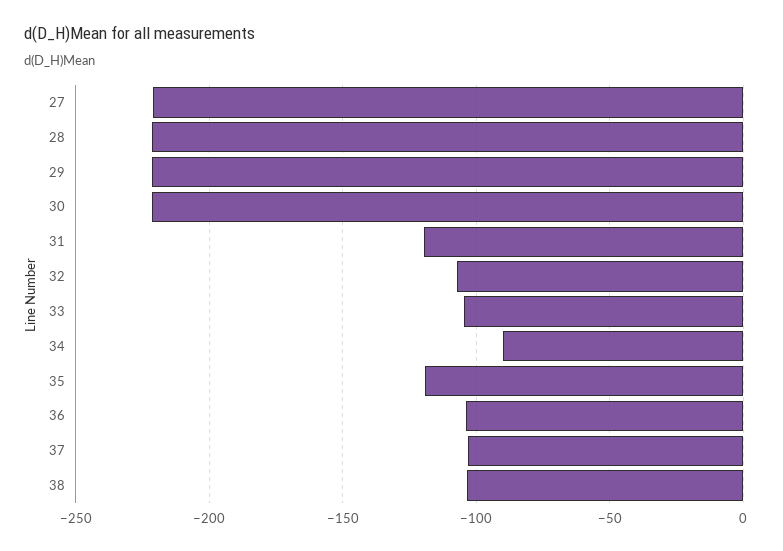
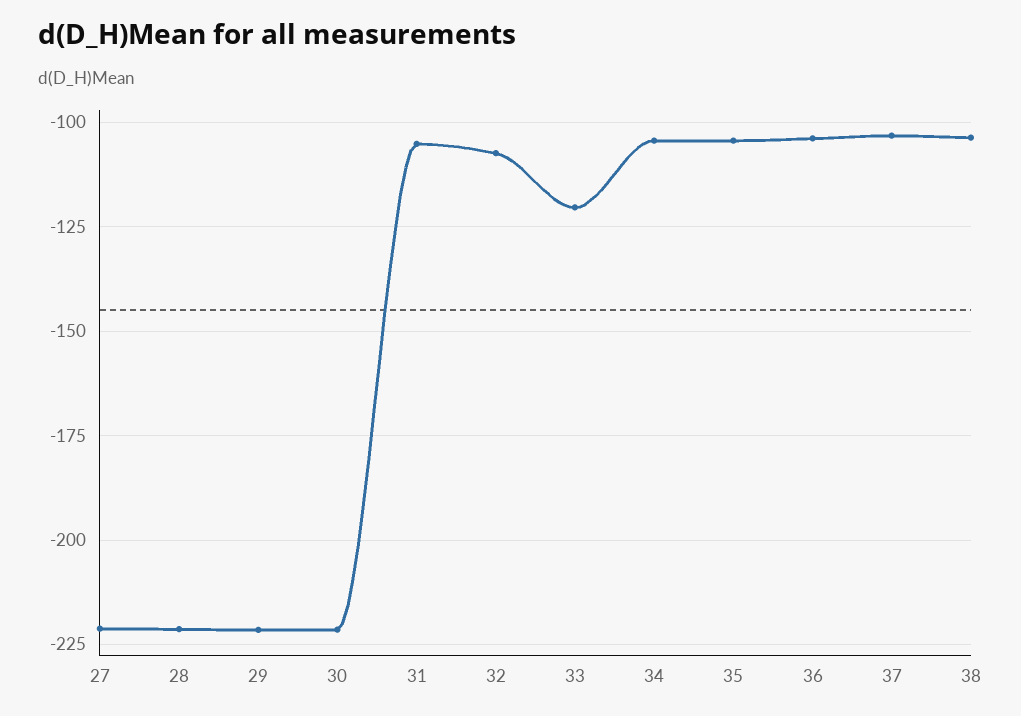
  {
    "27": -220,
    "28": -222.5,
    "29": -222.5,
    "30": -222.5,
-   "31": -120,
+   "31": -105,
    "32": -107.5,
-   "33": -105,
+   "33": -120,
-   "34": -90,
+   "34": -105,
-   "35": -120,
+   "35": -105,
    "36": -105,
    "37": -102.5,
    "38": -102.5
  }

